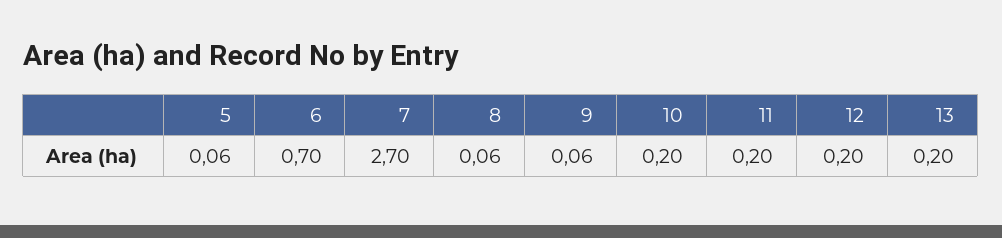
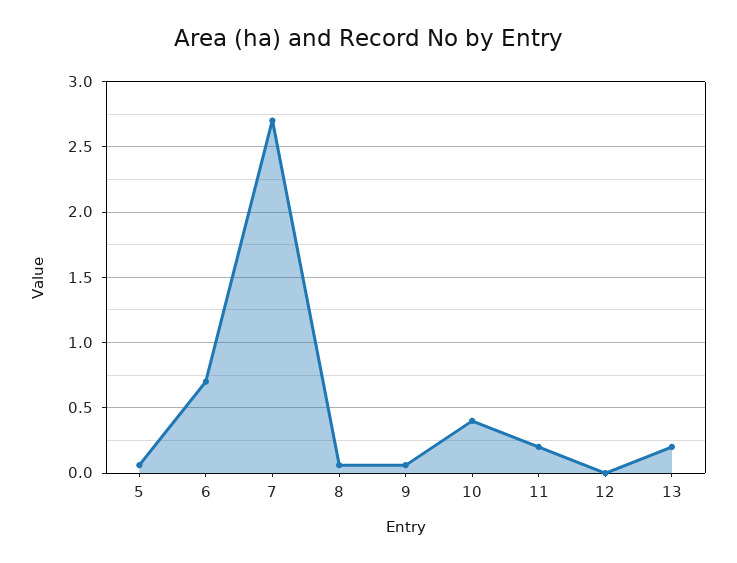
  {
    "5": 0.06,
    "6": 0.7,
    "7": 2.7,
    "8": 0.06,
    "9": 0.06,
-   "10": 0.2,
+   "10": 0.4,
    "11": 0.2,
-   "12": 0.2,
+   "12": 0,
    "13": 0.2
  }

